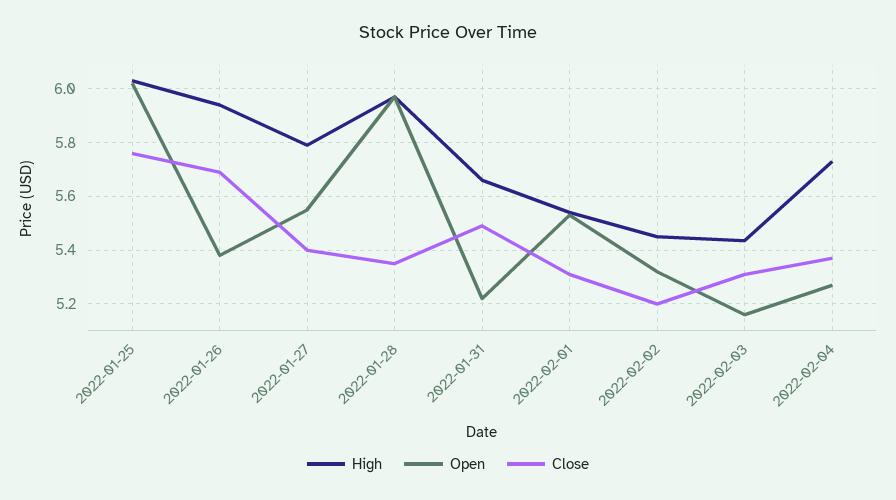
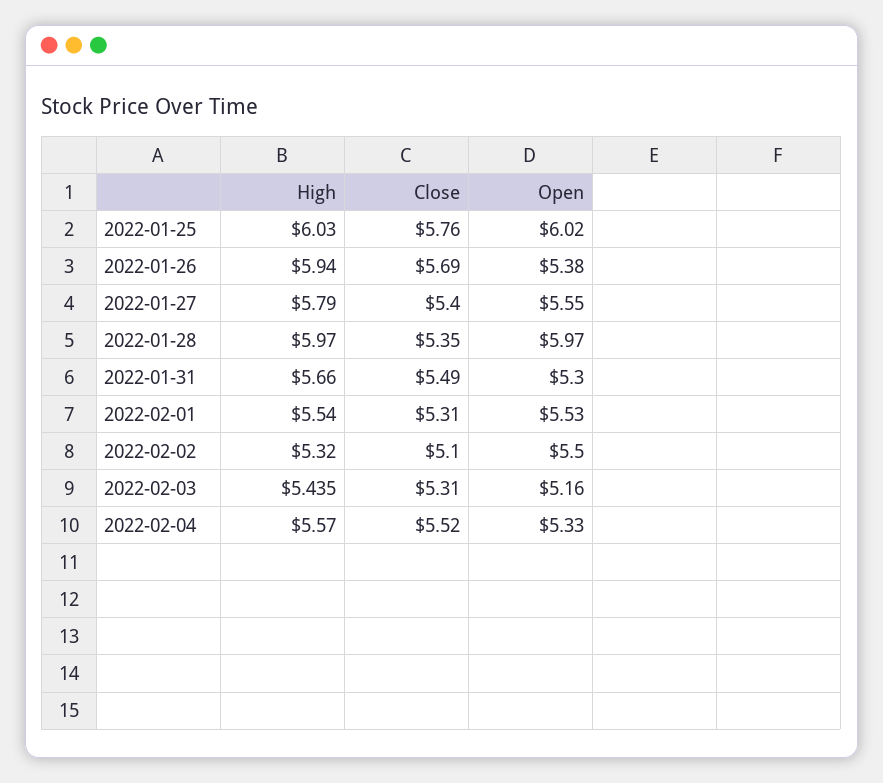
  {
    "High": {
      "2022-01-25": 6.03,
      "2022-01-26": 5.94,
      "2022-01-27": 5.79,
      "2022-01-28": 5.97,
      "2022-01-31": 5.66,
      "2022-02-01": 5.54,
-     "2022-02-02": 5.45,
+     "2022-02-02": 5.32,
      "2022-02-03": 5.435,
-     "2022-02-04": 5.725
+     "2022-02-04": 5.57
    },
    "Open": {
      "2022-01-25": 6.02,
      "2022-01-26": 5.38,
      "2022-01-27": 5.55,
      "2022-01-28": 5.97,
-     "2022-01-31": 5.225,
+     "2022-01-31": 5.3,
      "2022-02-01": 5.53,
-     "2022-02-02": 5.325,
+     "2022-02-02": 5.5,
      "2022-02-03": 5.16,
-     "2022-02-04": 5.275
+     "2022-02-04": 5.33
    },
    "Close": {
      "2022-01-25": 5.76,
      "2022-01-26": 5.69,
      "2022-01-27": 5.4,
      "2022-01-28": 5.35,
      "2022-01-31": 5.49,
      "2022-02-01": 5.31,
-     "2022-02-02": 5.2,
+     "2022-02-02": 5.1,
      "2022-02-03": 5.31,
-     "2022-02-04": 5.375
+     "2022-02-04": 5.52
    }
  }

